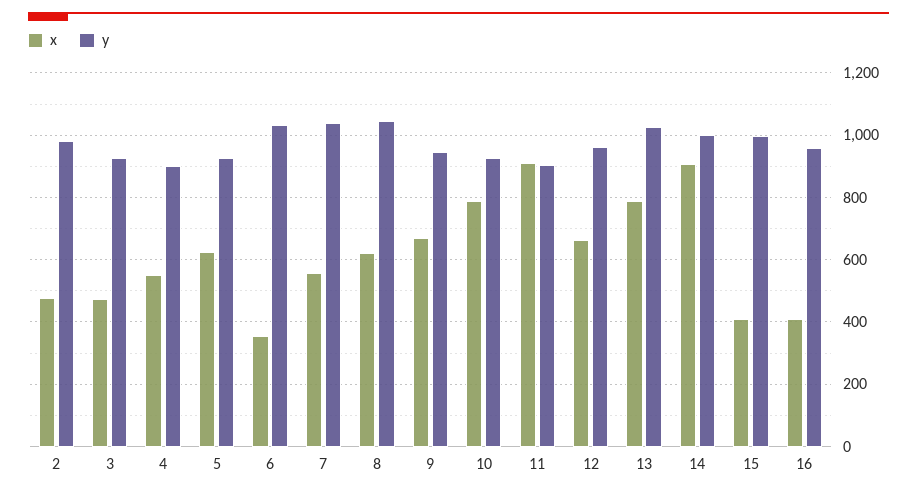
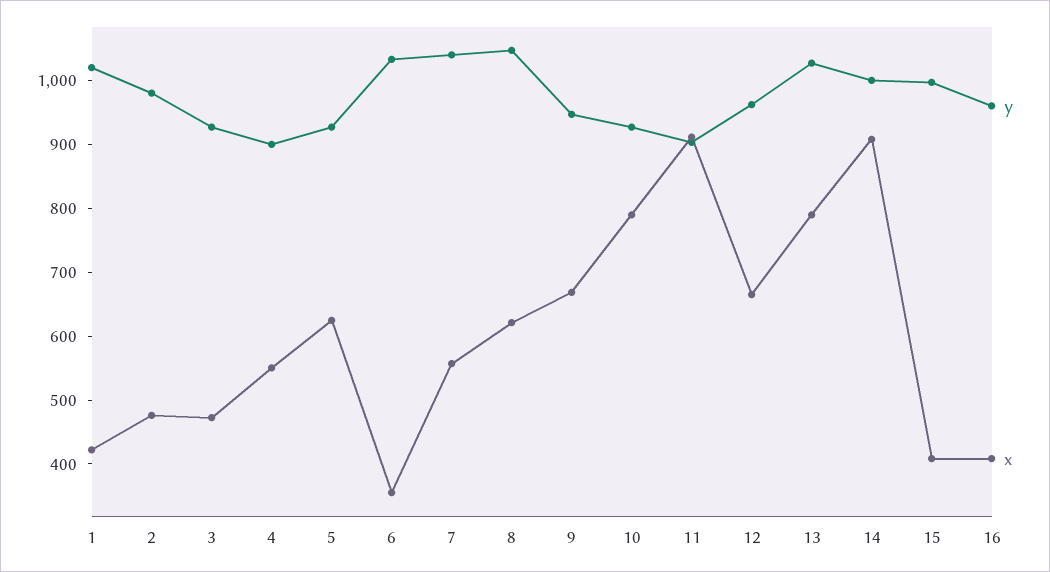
  {
    "x": {
      "2": 480,
      "3": 480,
      "4": 560,
      "5": 620,
      "6": 360,
      "7": 560,
      "8": 620,
      "9": 660,
      "10": 780,
      "11": 920,
      "12": 660,
      "13": 780,
      "14": 900,
      "15": 400,
-     "16": 400
+     "16": 400,
+     "1": 420
    },
    "y": {
      "2": 980,
      "3": 920,
      "4": 900,
      "5": 920,
      "6": 1040,
      "7": 1040,
      "8": 1040,
      "9": 940,
      "10": 920,
      "11": 900,
      "12": 960,
      "13": 1020,
      "14": 1000,
      "15": 1000,
-     "16": 960
+     "16": 960,
+     "1": 1020
    }
  }

